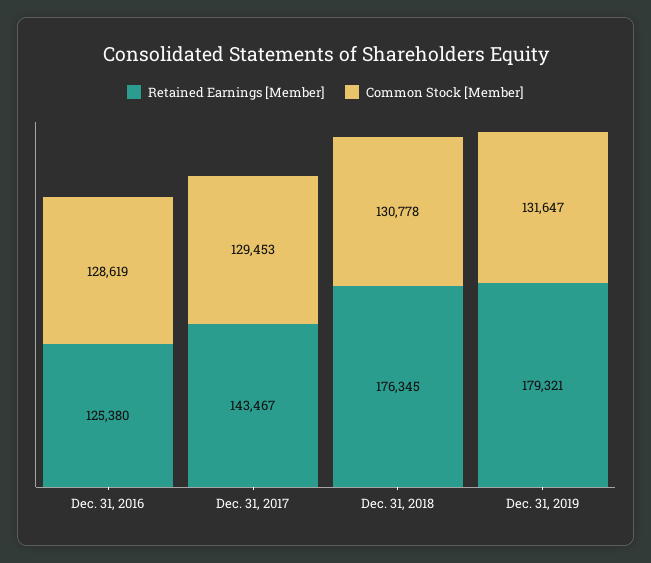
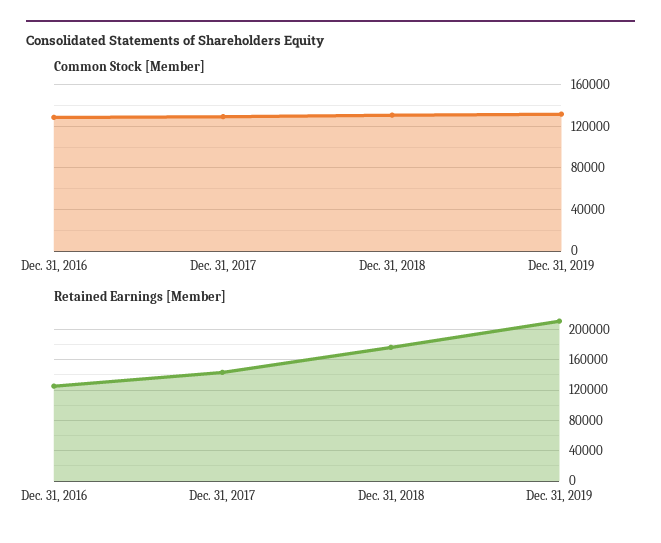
  {
    "Retained Earnings [Member]": {
      "Dec. 31, 2016": 125380,
      "Dec. 31, 2017": 143467,
      "Dec. 31, 2018": 176345,
-     "Dec. 31, 2019": 179321
+     "Dec. 31, 2019": 210000
    },
    "Common Stock [Member]": {
      "Dec. 31, 2016": 128619,
      "Dec. 31, 2017": 129453,
      "Dec. 31, 2018": 130778,
      "Dec. 31, 2019": 131647
    }
  }

